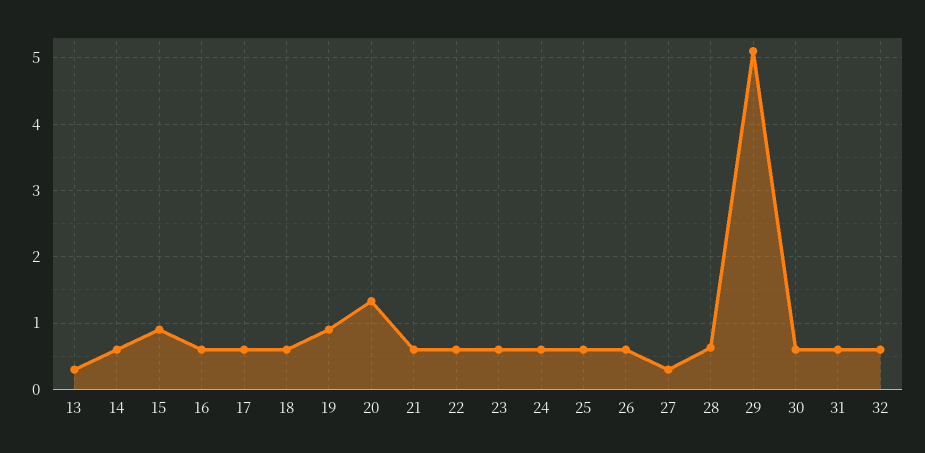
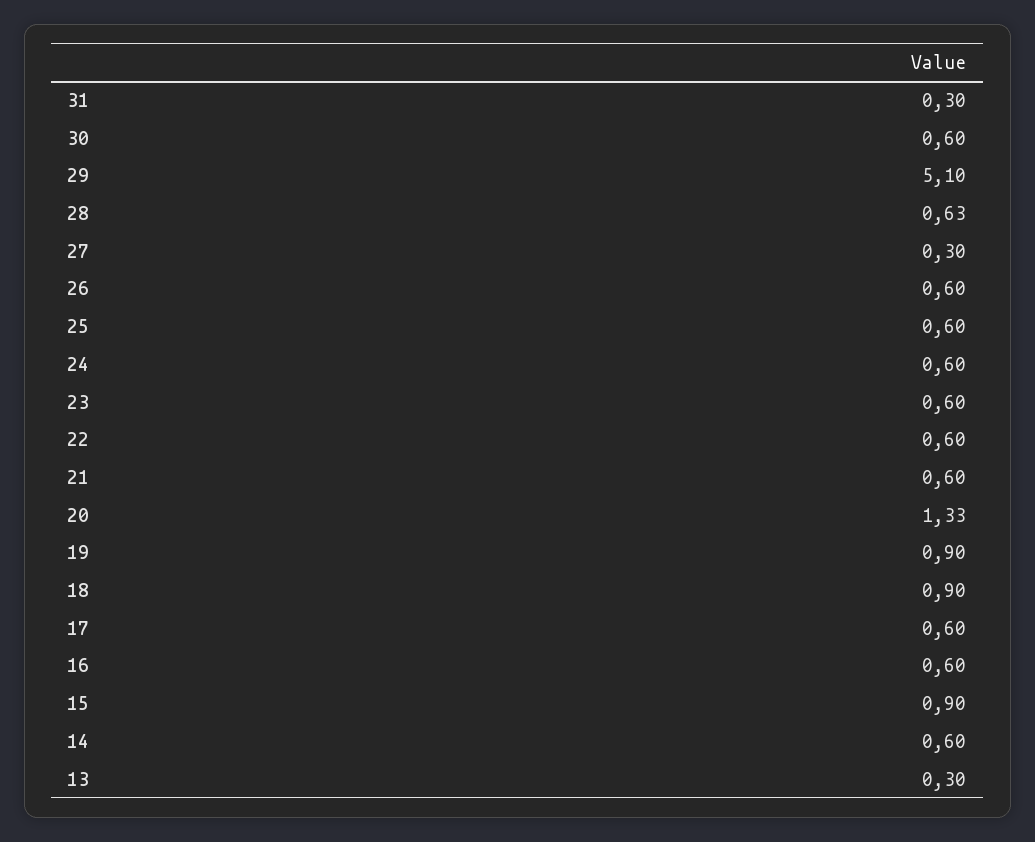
  {
    "13": 0.3,
    "14": 0.6,
    "15": 0.9,
    "16": 0.6,
    "17": 0.6,
-   "18": 0.6,
+   "18": 0.9,
    "19": 0.9,
    "20": 1.33,
    "21": 0.6,
    "22": 0.6,
    "23": 0.6,
    "24": 0.6,
    "25": 0.6,
    "26": 0.6,
    "27": 0.3,
    "28": 0.63,
    "29": 5.1,
    "30": 0.6,
-   "31": 0.6,
+   "31": 0.3
-   "32": 0.6
  }

